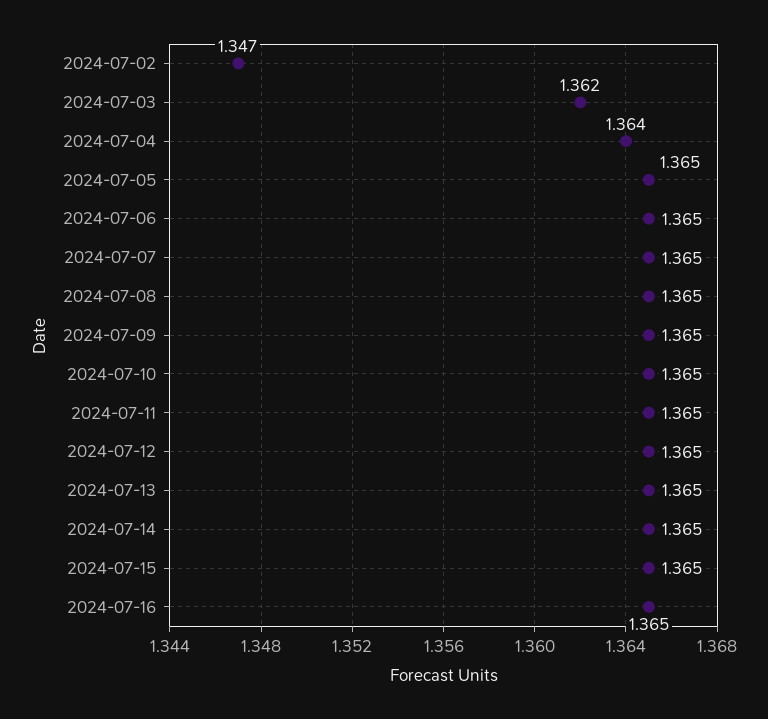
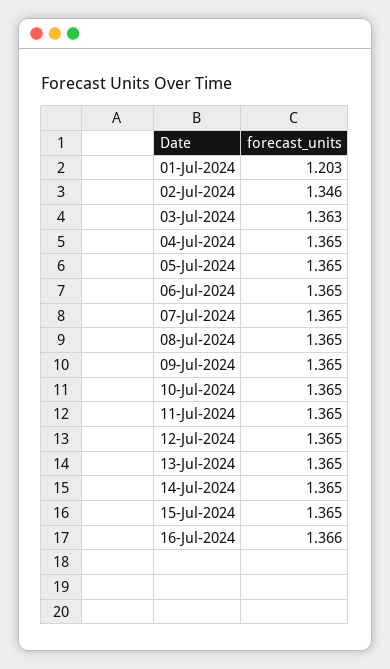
  {
-   "2024-07-02": 1.347,
+   "2024-07-02": 1.346,
-   "2024-07-03": 1.362,
+   "2024-07-03": 1.363,
-   "2024-07-04": 1.364,
+   "2024-07-04": 1.365,
    "2024-07-05": 1.365,
    "2024-07-06": 1.365,
    "2024-07-07": 1.365,
    "2024-07-08": 1.365,
    "2024-07-09": 1.365,
    "2024-07-10": 1.365,
    "2024-07-11": 1.365,
    "2024-07-12": 1.365,
    "2024-07-13": 1.365,
    "2024-07-14": 1.365,
    "2024-07-15": 1.365,
-   "2024-07-16": 1.365
+   "2024-07-16": 1.366,
+   "01-Jul-2024": 1.203
  }

